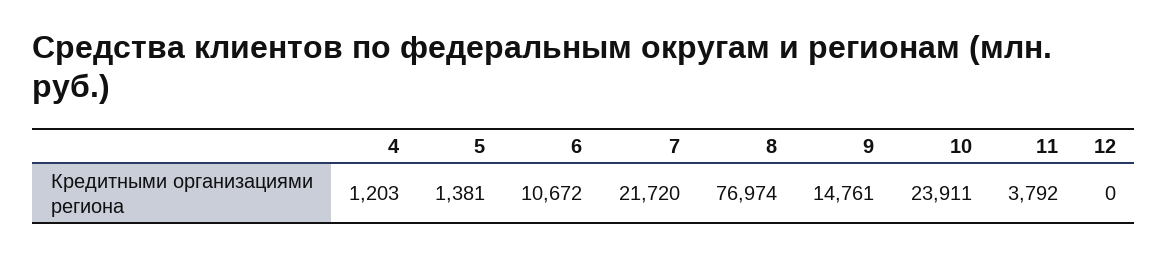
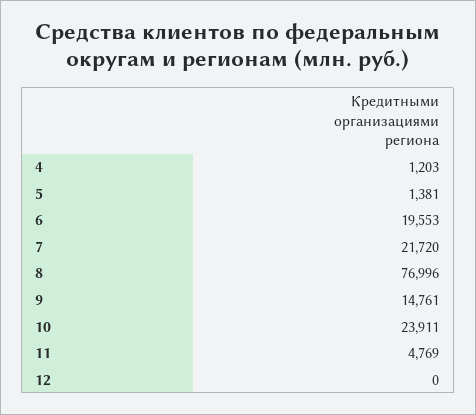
  {
    "4": 1203,
    "5": 1381,
-   "6": 10672,
+   "6": 19553,
    "7": 21720,
-   "8": 76974,
+   "8": 76996,
    "9": 14761,
    "10": 23911,
-   "11": 3792,
+   "11": 4769,
    "12": 0
  }

